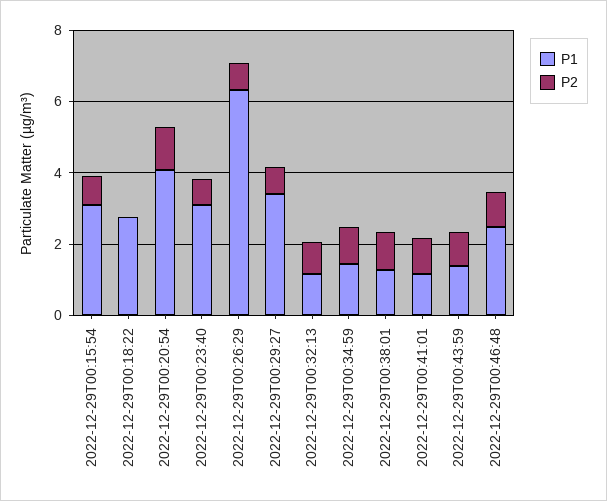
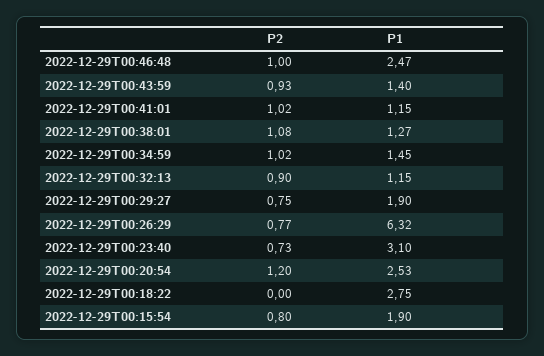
  {
    "P1": {
-     "2022-12-29T00:15:54": 3,
+     "2022-12-29T00:15:54": 1.9,
      "2022-12-29T00:18:22": 2.75,
-     "2022-12-29T00:20:54": 4,
+     "2022-12-29T00:20:54": 2.53,
      "2022-12-29T00:23:40": 3.1,
      "2022-12-29T00:26:29": 6.32,
-     "2022-12-29T00:29:27": 3.5,
+     "2022-12-29T00:29:27": 1.9,
      "2022-12-29T00:32:13": 1.15,
      "2022-12-29T00:34:59": 1.45,
      "2022-12-29T00:38:01": 1.27,
      "2022-12-29T00:41:01": 1.15,
      "2022-12-29T00:43:59": 1.4,
      "2022-12-29T00:46:48": 2.47
    },
    "P2": {
      "2022-12-29T00:15:54": 0.8,
      "2022-12-29T00:18:22": 0,
      "2022-12-29T00:20:54": 1.2,
      "2022-12-29T00:23:40": 0.73,
      "2022-12-29T00:26:29": 0.77,
      "2022-12-29T00:29:27": 0.75,
      "2022-12-29T00:32:13": 0.9,
      "2022-12-29T00:34:59": 1.02,
      "2022-12-29T00:38:01": 1.08,
      "2022-12-29T00:41:01": 1.02,
      "2022-12-29T00:43:59": 0.93,
      "2022-12-29T00:46:48": 1
    }
  }

